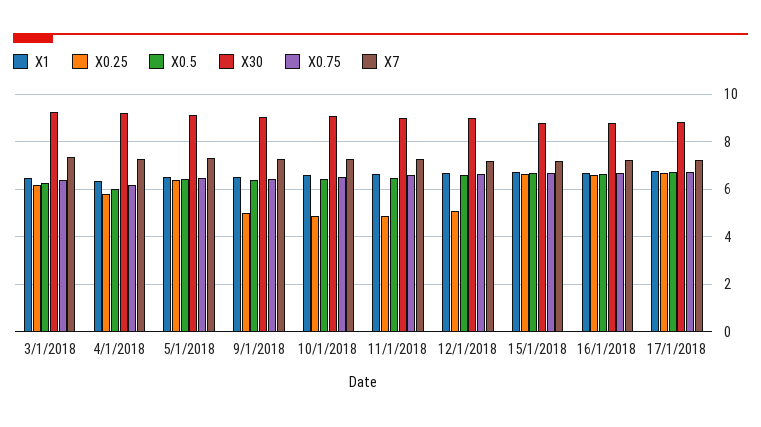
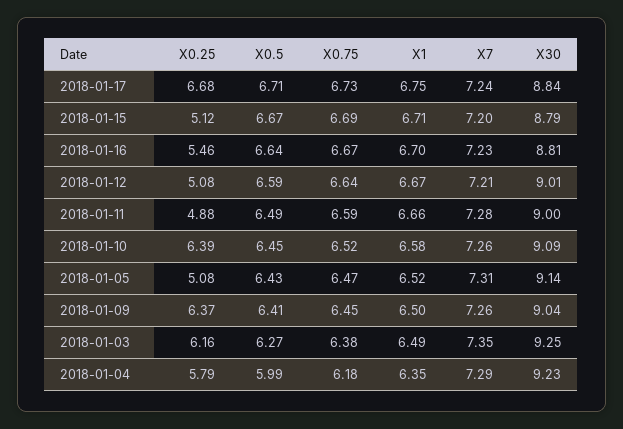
  {
    "X1": {
      "3/1/2018": 6.49,
      "4/1/2018": 6.35,
      "5/1/2018": 6.52,
      "9/1/2018": 6.5,
      "10/1/2018": 6.58,
      "11/1/2018": 6.66,
      "12/1/2018": 6.67,
      "15/1/2018": 6.71,
      "16/1/2018": 6.7,
      "17/1/2018": 6.75
    },
    "X0.25": {
      "3/1/2018": 6.16,
      "4/1/2018": 5.79,
-     "5/1/2018": 6.5,
+     "5/1/2018": 5.08,
-     "9/1/2018": 5,
+     "9/1/2018": 6.37,
-     "10/1/2018": 5,
+     "10/1/2018": 6.39,
      "11/1/2018": 4.88,
      "12/1/2018": 5.08,
-     "15/1/2018": 6.5,
+     "15/1/2018": 5.12,
-     "16/1/2018": 6.5,
+     "16/1/2018": 5.46,
      "17/1/2018": 6.68
    },
    "X0.5": {
      "3/1/2018": 6.27,
      "4/1/2018": 5.99,
      "5/1/2018": 6.43,
      "9/1/2018": 6.41,
      "10/1/2018": 6.45,
      "11/1/2018": 6.49,
      "12/1/2018": 6.59,
      "15/1/2018": 6.67,
      "16/1/2018": 6.64,
      "17/1/2018": 6.71
    },
    "X30": {
      "3/1/2018": 9.25,
      "4/1/2018": 9.23,
      "5/1/2018": 9.14,
      "9/1/2018": 9.04,
      "10/1/2018": 9.09,
      "11/1/2018": 9,
      "12/1/2018": 9.01,
      "15/1/2018": 8.79,
      "16/1/2018": 8.81,
      "17/1/2018": 8.84
    },
    "X0.75": {
      "3/1/2018": 6.38,
      "4/1/2018": 6.18,
      "5/1/2018": 6.47,
      "9/1/2018": 6.45,
      "10/1/2018": 6.52,
      "11/1/2018": 6.59,
      "12/1/2018": 6.64,
      "15/1/2018": 6.69,
      "16/1/2018": 6.67,
      "17/1/2018": 6.73
    },
    "X7": {
      "3/1/2018": 7.35,
      "4/1/2018": 7.29,
      "5/1/2018": 7.31,
      "9/1/2018": 7.26,
      "10/1/2018": 7.26,
      "11/1/2018": 7.28,
      "12/1/2018": 7.21,
      "15/1/2018": 7.2,
      "16/1/2018": 7.23,
      "17/1/2018": 7.24
    }
  }

